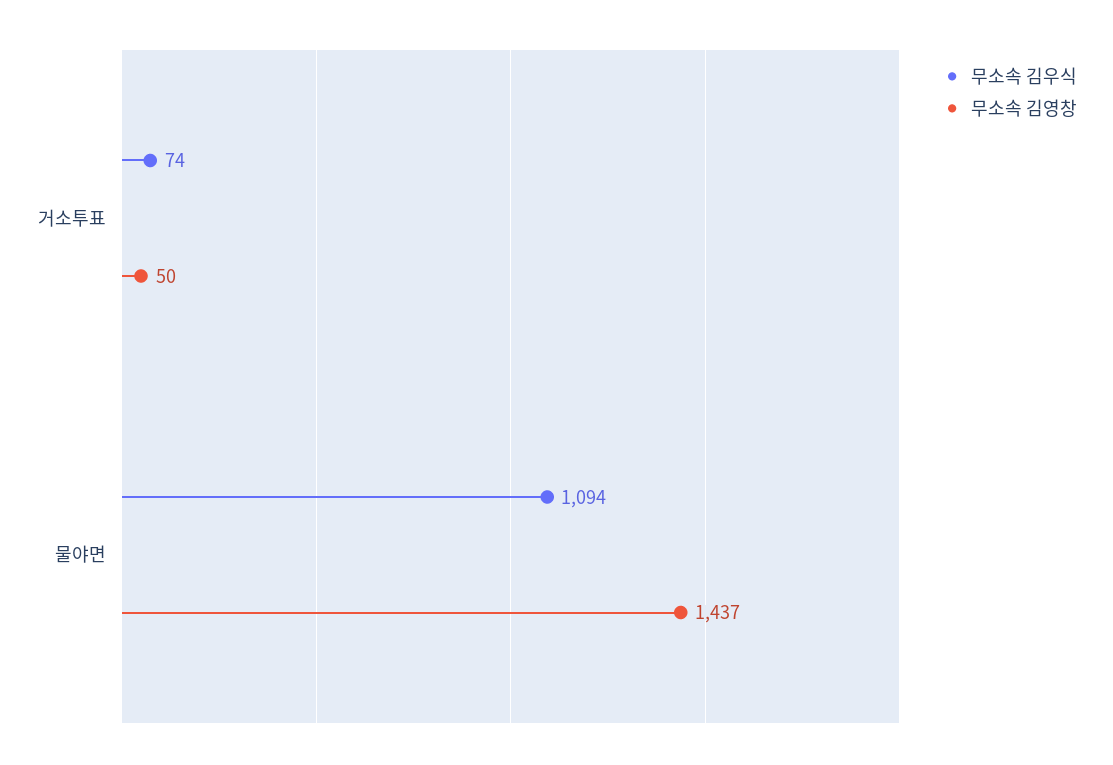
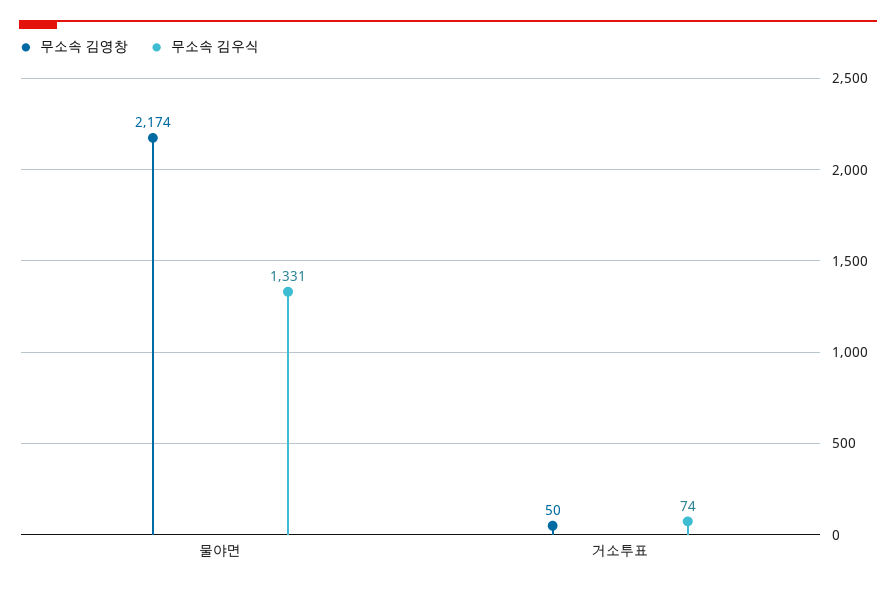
  {
    "무소속 김우식": {
      "거소투표": 74,
-     "물야면": 1094
+     "물야면": 1331
    },
    "무소속 김영창": {
      "거소투표": 50,
-     "물야면": 1437
+     "물야면": 2174
    }
  }

